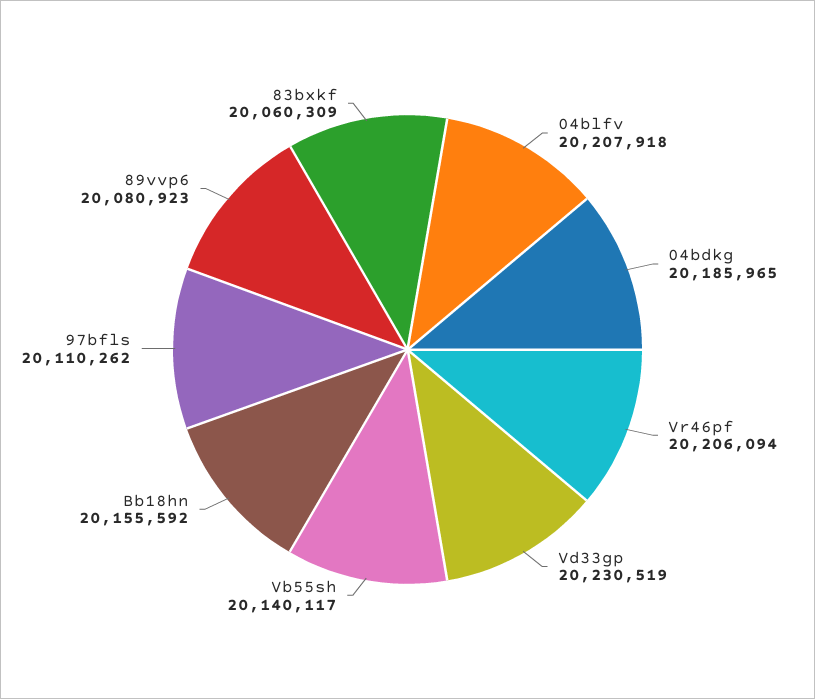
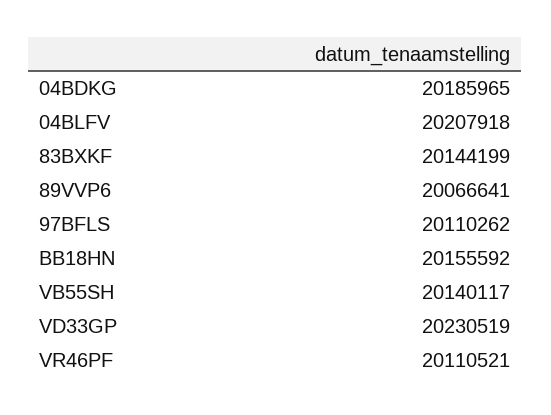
  {
    "04blfv": 20207918,
    "04bdkg": 20185965,
-   "Vr46pf": 20206094,
+   "Vr46pf": 20110521,
    "Vd33gp": 20230519,
    "Vb55sh": 20140117,
    "Bb18hn": 20155592,
    "97bfls": 20110262,
-   "89vvp6": 20080923,
+   "89vvp6": 20066641,
-   "83bxkf": 20060309
+   "83bxkf": 20144199
  }

